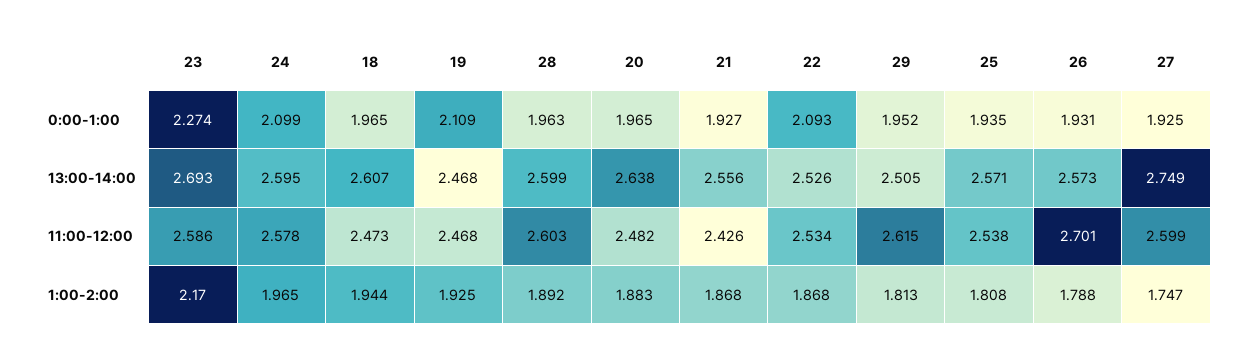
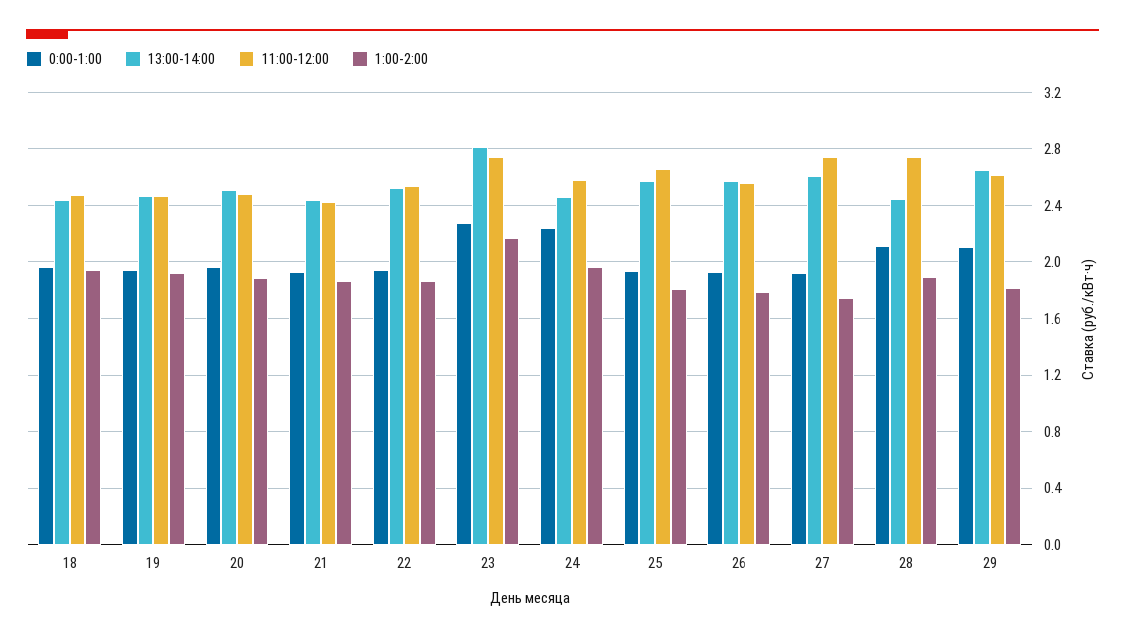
  {
    "0:00-1:00": {
      "23": 2.274,
-     "24": 2.099,
+     "24": 2.25,
      "18": 1.965,
-     "19": 2.109,
+     "19": 1.95,
-     "28": 1.963,
+     "28": 2.1,
      "20": 1.965,
      "21": 1.927,
-     "22": 2.093,
+     "22": 1.95,
-     "29": 1.952,
+     "29": 2.1,
      "25": 1.935,
      "26": 1.931,
      "27": 1.925
    },
    "13:00-14:00": {
-     "23": 2.693,
+     "23": 2.8,
-     "24": 2.595,
+     "24": 2.45,
-     "18": 2.607,
+     "18": 2.45,
      "19": 2.468,
-     "28": 2.599,
+     "28": 2.45,
-     "20": 2.638,
+     "20": 2.5,
-     "21": 2.556,
+     "21": 2.45,
      "22": 2.526,
-     "29": 2.505,
+     "29": 2.65,
      "25": 2.571,
      "26": 2.573,
-     "27": 2.749
+     "27": 2.6
    },
    "11:00-12:00": {
-     "23": 2.586,
+     "23": 2.75,
      "24": 2.578,
      "18": 2.473,
      "19": 2.468,
-     "28": 2.603,
+     "28": 2.75,
      "20": 2.482,
      "21": 2.426,
      "22": 2.534,
      "29": 2.615,
-     "25": 2.538,
+     "25": 2.65,
-     "26": 2.701,
+     "26": 2.55,
-     "27": 2.599
+     "27": 2.75
    },
    "1:00-2:00": {
      "23": 2.17,
      "24": 1.965,
      "18": 1.944,
      "19": 1.925,
      "28": 1.892,
      "20": 1.883,
      "21": 1.868,
      "22": 1.868,
      "29": 1.813,
      "25": 1.808,
      "26": 1.788,
      "27": 1.747
    }
  }

